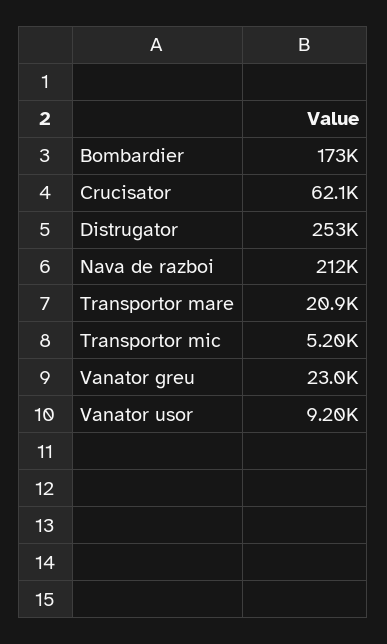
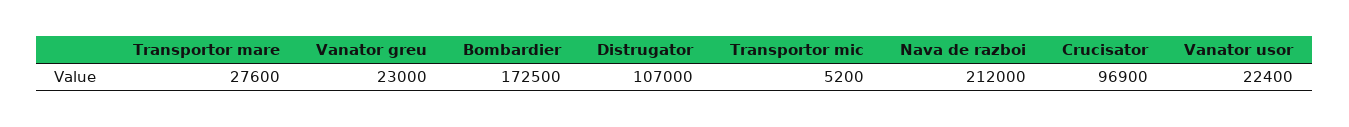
  {
    "Bombardier": 172500,
-   "Crucisator": 62100,
+   "Crucisator": 96900,
-   "Distrugator": 253000,
+   "Distrugator": 107000,
    "Nava de razboi": 212000,
-   "Transportor mare": 20900,
+   "Transportor mare": 27600,
    "Transportor mic": 5200,
    "Vanator greu": 23000,
-   "Vanator usor": 9200
+   "Vanator usor": 22400
  }

